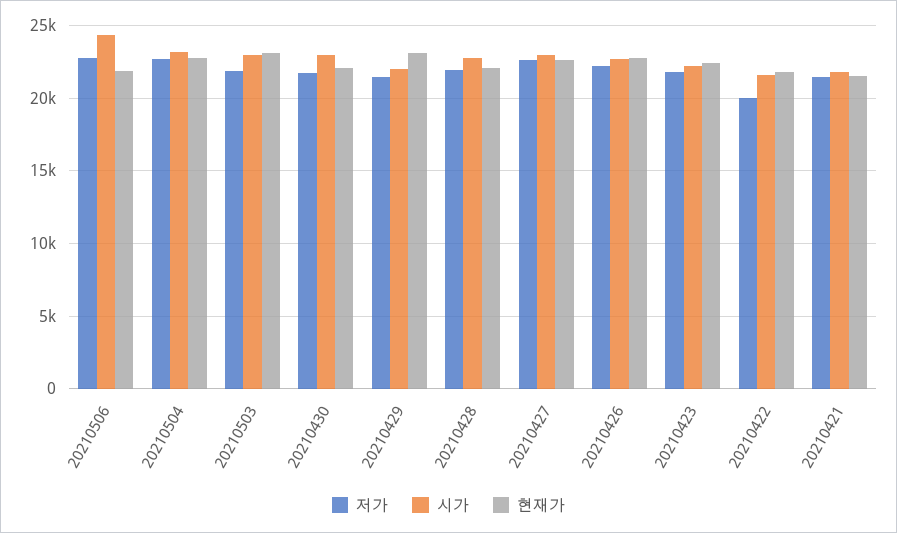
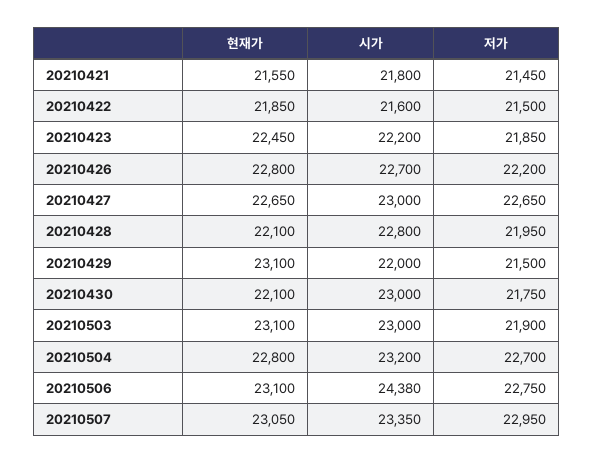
  {
    "저가": {
      "20210506": 22750,
      "20210504": 22700,
      "20210503": 21900,
      "20210430": 21750,
      "20210429": 21500,
      "20210428": 21950,
      "20210427": 22650,
      "20210426": 22200,
      "20210423": 21850,
-     "20210422": 20000,
+     "20210422": 21500,
-     "20210421": 21450
+     "20210421": 21450,
+     "20210507": 22950
    },
    "시가": {
      "20210506": 24380,
      "20210504": 23200,
      "20210503": 23000,
      "20210430": 23000,
      "20210429": 22000,
      "20210428": 22800,
      "20210427": 23000,
      "20210426": 22700,
      "20210423": 22200,
      "20210422": 21600,
-     "20210421": 21800
+     "20210421": 21800,
+     "20210507": 23350
    },
    "현재가": {
-     "20210506": 22000,
+     "20210506": 23100,
      "20210504": 22800,
      "20210503": 23100,
      "20210430": 22100,
      "20210429": 23100,
      "20210428": 22100,
      "20210427": 22650,
      "20210426": 22800,
      "20210423": 22450,
      "20210422": 21850,
-     "20210421": 21550
+     "20210421": 21550,
+     "20210507": 23050
    }
  }

